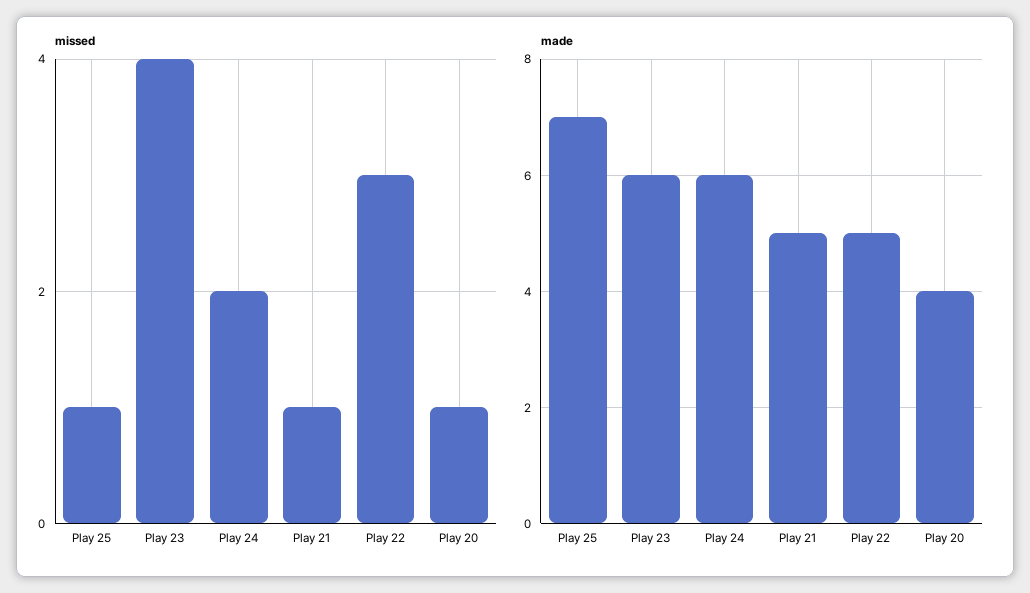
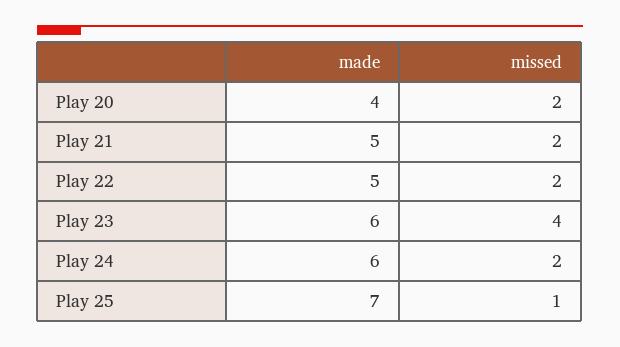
  {
    "missed": {
      "Play 25": 1,
      "Play 23": 4,
      "Play 24": 2,
-     "Play 21": 1,
+     "Play 21": 2,
-     "Play 22": 3,
+     "Play 22": 2,
-     "Play 20": 1
+     "Play 20": 2
    },
    "made": {
      "Play 25": 7,
      "Play 23": 6,
      "Play 24": 6,
      "Play 21": 5,
      "Play 22": 5,
      "Play 20": 4
    }
  }

